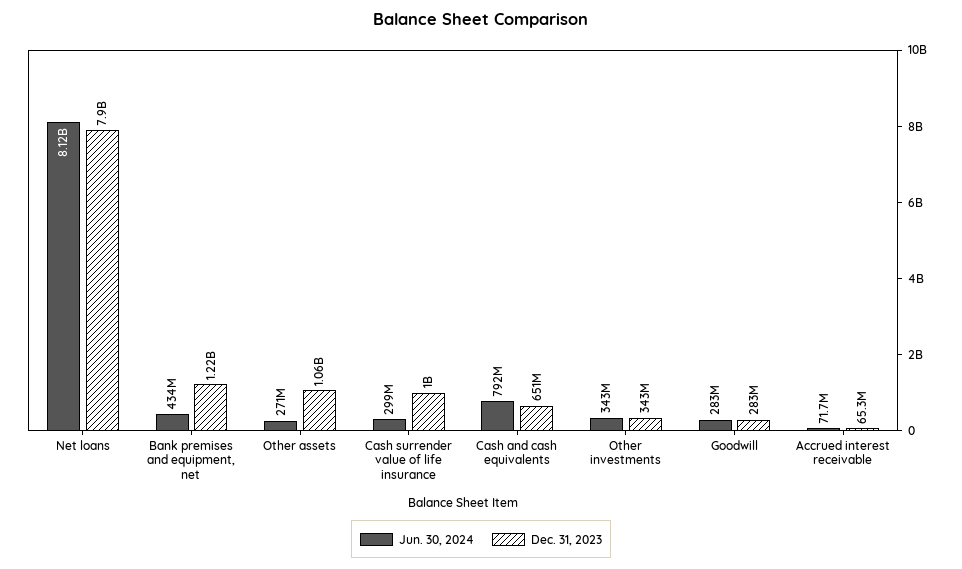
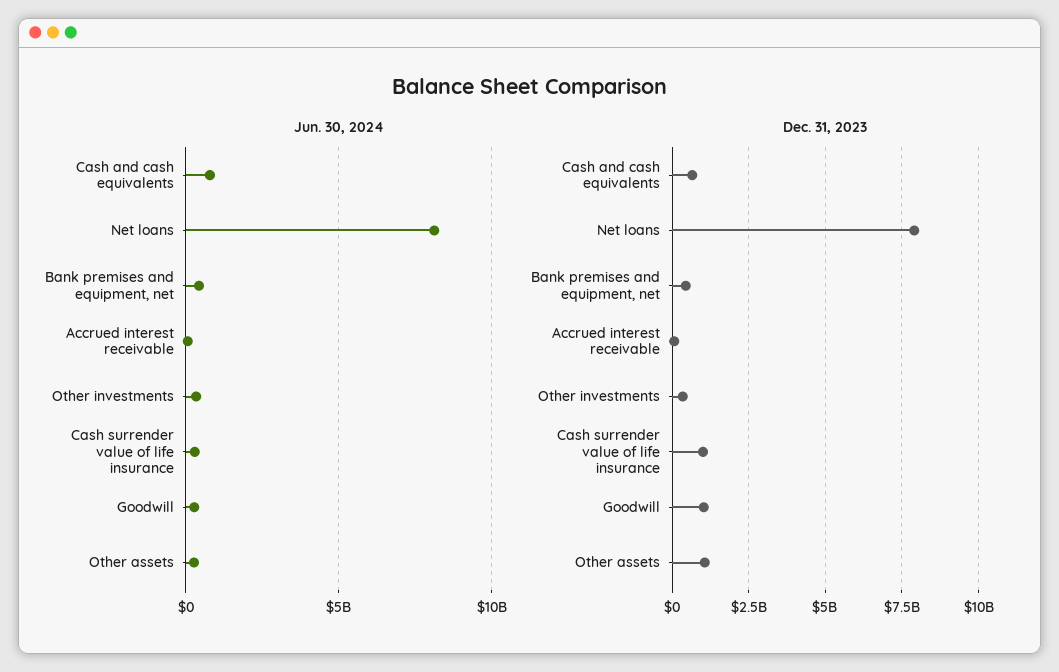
  {
    "Jun. 30, 2024": {
      "Net loans": 8120000000,
      "Bank premises and equipment, net": 434000000,
      "Other assets": 271000000,
      "Cash surrender value of life insurance": 299000000,
      "Cash and cash equivalents": 792000000,
      "Other investments": 343000000,
      "Goodwill": 283000000,
      "Accrued interest receivable": 71700000
    },
    "Dec. 31, 2023": {
      "Net loans": 7900000000,
-     "Bank premises and equipment, net": 1220000000,
+     "Bank premises and equipment, net": 500000000,
      "Other assets": 1060000000,
      "Cash surrender value of life insurance": 1000000000,
      "Cash and cash equivalents": 651000000,
      "Other investments": 343000000,
-     "Goodwill": 283000000,
+     "Goodwill": 1000000000,
      "Accrued interest receivable": 65300000
    }
  }

